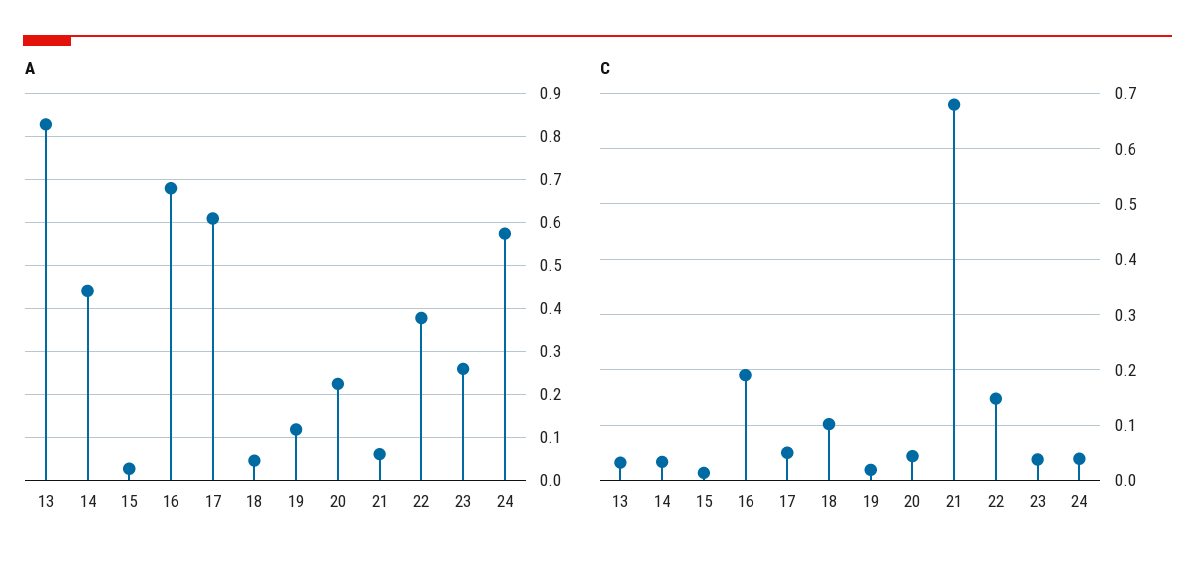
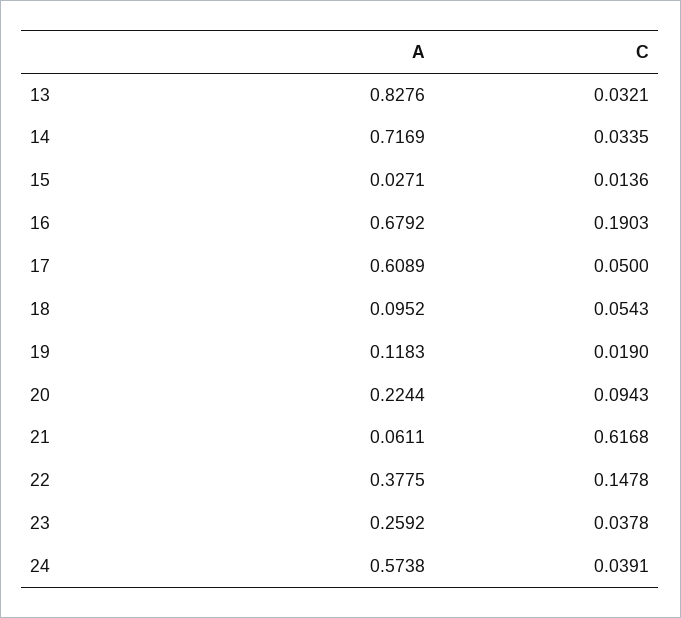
  {
    "A": {
      "13": 0.8276,
-     "14": 0.44,
+     "14": 0.7169,
      "15": 0.0271,
      "16": 0.6792,
      "17": 0.6089,
-     "18": 0.04,
+     "18": 0.0952,
      "19": 0.1183,
      "20": 0.2244,
      "21": 0.0611,
      "22": 0.3775,
      "23": 0.2592,
      "24": 0.5738
    },
    "C": {
      "13": 0.0321,
      "14": 0.0335,
      "15": 0.0136,
      "16": 0.1903,
      "17": 0.05,
-     "18": 0.1,
+     "18": 0.0543,
      "19": 0.019,
-     "20": 0.04,
+     "20": 0.0943,
-     "21": 0.68,
+     "21": 0.6168,
      "22": 0.1478,
      "23": 0.0378,
      "24": 0.0391
    }
  }

